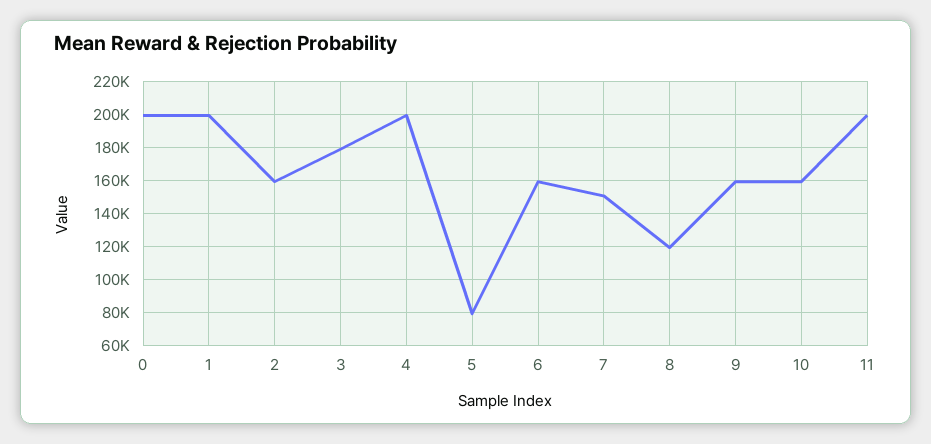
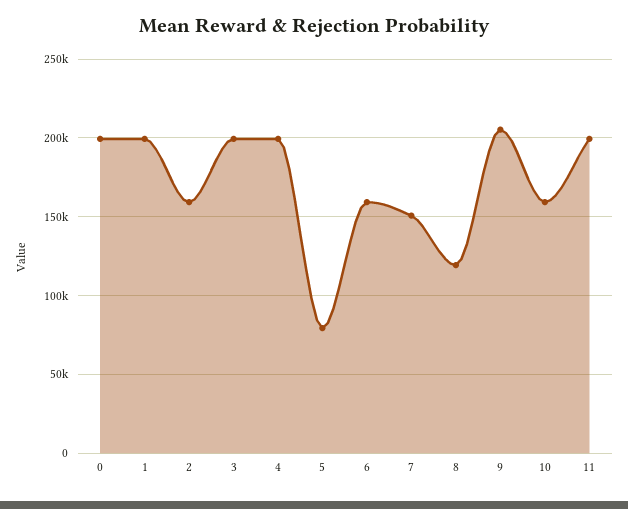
  {
    "0": 200000,
    "1": 200000,
    "2": 160000,
-   "3": 180000,
+   "3": 200000,
    "4": 200000,
    "5": 80000,
    "6": 160000,
    "7": 150000,
    "8": 120000,
-   "9": 160000,
+   "9": 205000,
    "10": 160000,
    "11": 200000
  }

